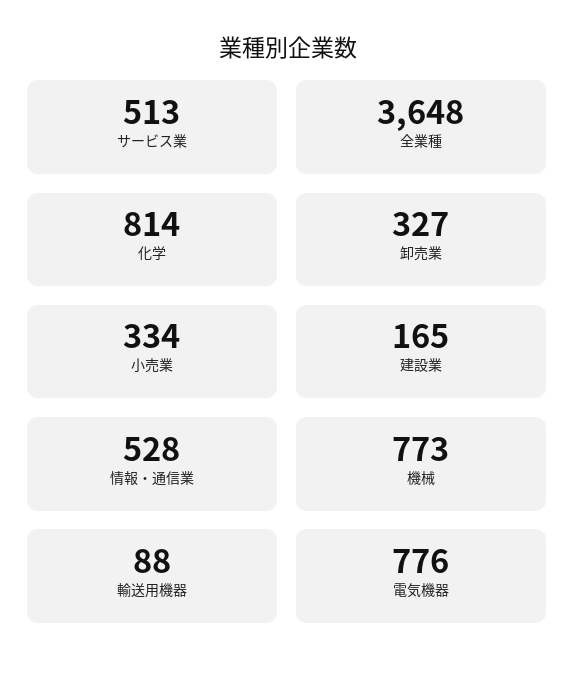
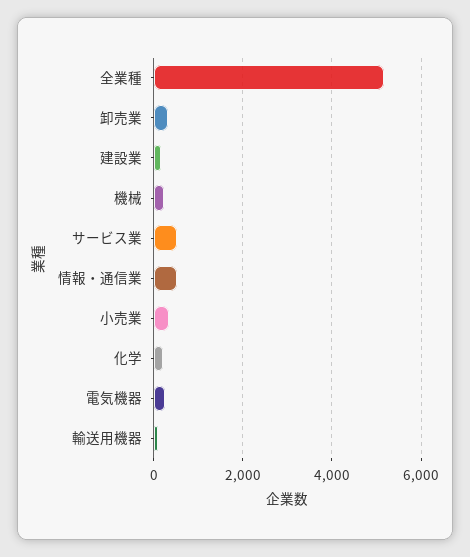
  {
    "サービス業": 513,
-   "全業種": 3648,
+   "全業種": 5200,
-   "化学": 814,
+   "化学": 200,
    "卸売業": 327,
    "小売業": 334,
    "建設業": 165,
    "情報・通信業": 528,
-   "機械": 773,
+   "機械": 200,
    "輸送用機器": 88,
-   "電気機器": 776
+   "電気機器": 200
  }

